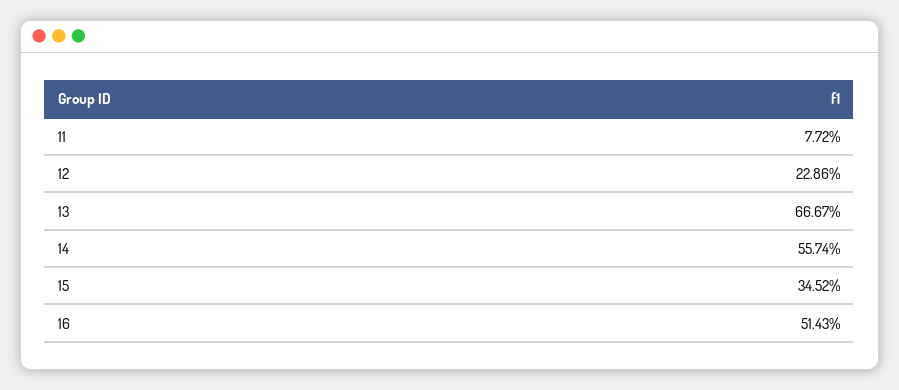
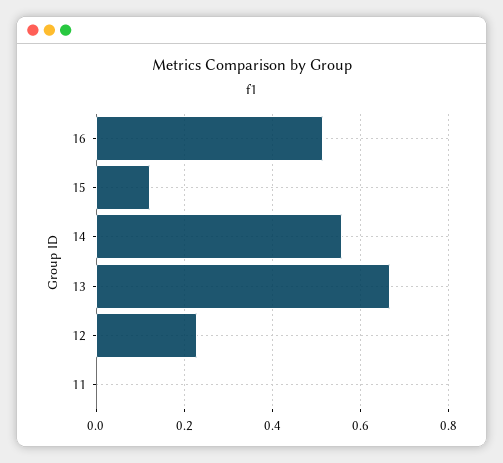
  {
-   "11": 0.0772,
+   "11": 0,
    "12": 0.2286,
    "13": 0.6667,
    "14": 0.5574,
-   "15": 0.3452,
+   "15": 0.12,
    "16": 0.5143
  }

